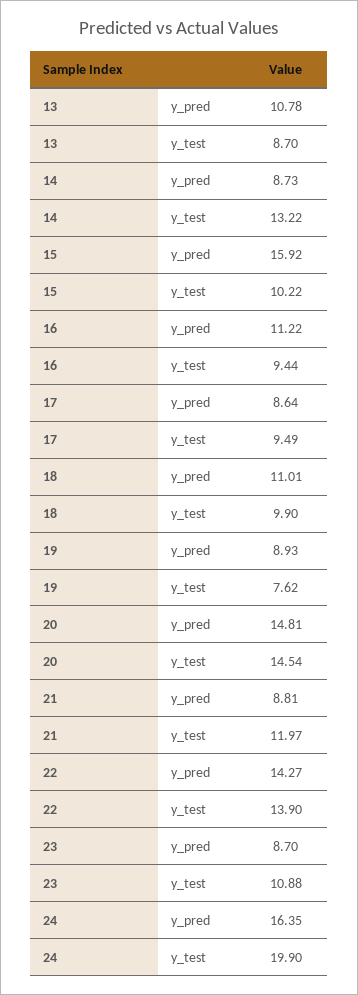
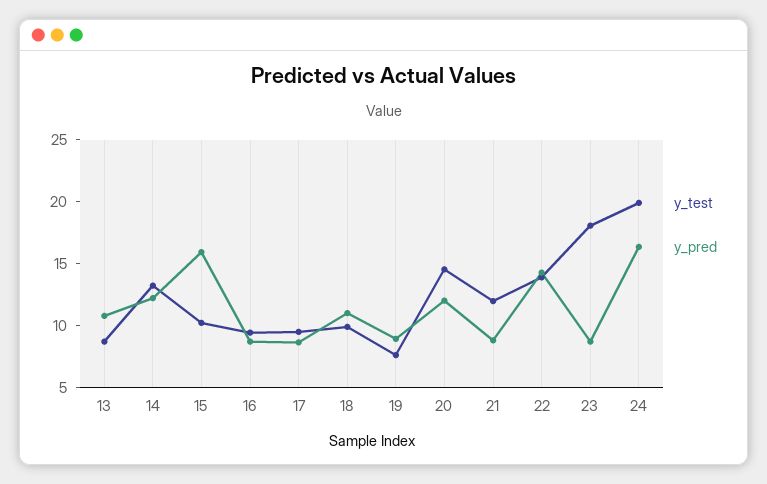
  {
    "y_pred": {
      "13": 10.78,
-     "14": 8.73,
+     "14": 12,
      "15": 15.92,
-     "16": 11.22,
+     "16": 9,
      "17": 8.64,
      "18": 11.01,
      "19": 8.93,
-     "20": 14.81,
+     "20": 12,
      "21": 8.81,
      "22": 14.27,
      "23": 8.7,
      "24": 16.35
    },
    "y_test": {
      "13": 8.7,
      "14": 13.22,
      "15": 10.22,
      "16": 9.44,
      "17": 9.49,
      "18": 9.9,
      "19": 7.62,
      "20": 14.54,
      "21": 11.97,
      "22": 13.9,
-     "23": 10.88,
+     "23": 18,
      "24": 19.9
    }
  }

